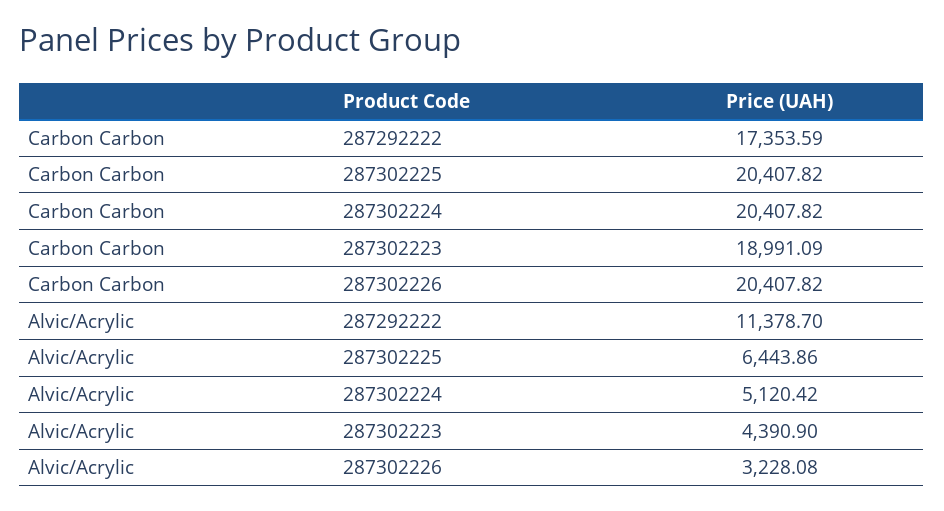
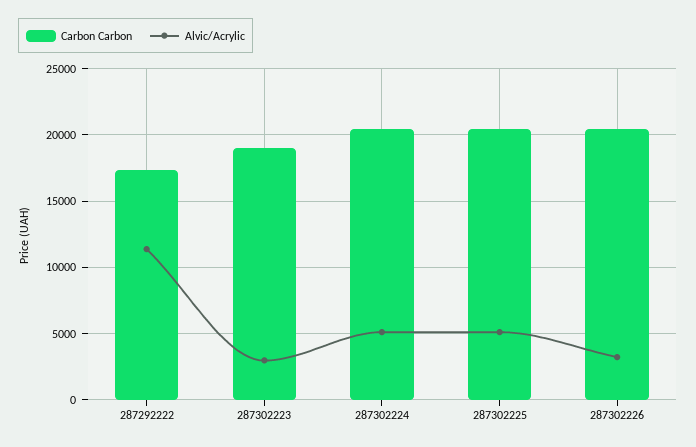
  {
    "Carbon Carbon": {
      "287292222": 17353.59,
      "287302225": 20407.82,
      "287302224": 20407.82,
      "287302223": 18991.09,
      "287302226": 20407.82
    },
    "Alvic/Acrylic": {
      "287292222": 11378.7,
-     "287302225": 6443.86,
+     "287302225": 5000,
      "287302224": 5120.42,
-     "287302223": 4390.9,
+     "287302223": 3000,
      "287302226": 3228.08
    }
  }

